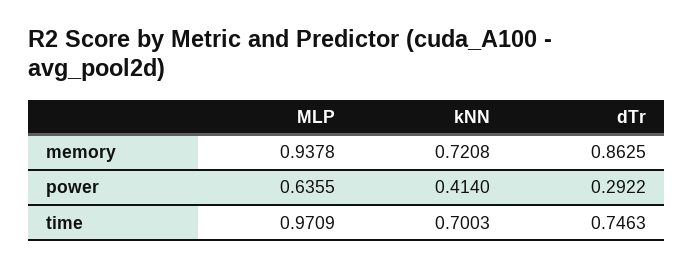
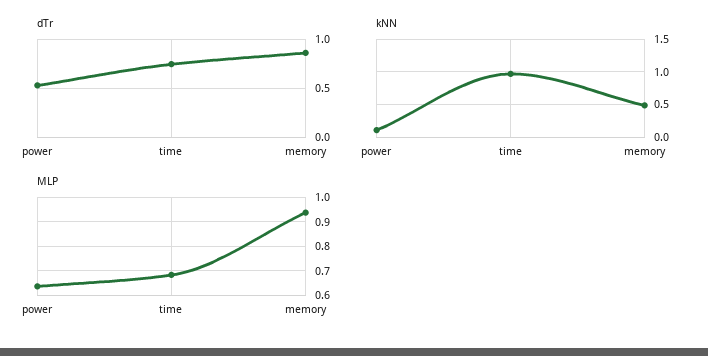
  {
    "MLP": {
      "memory": 0.9378,
      "power": 0.6355,
-     "time": 0.9709
+     "time": 0.675
    },
    "kNN": {
-     "memory": 0.7208,
+     "memory": 0.5,
-     "power": 0.414,
+     "power": 0.1,
-     "time": 0.7003
+     "time": 1
    },
    "dTr": {
      "memory": 0.8625,
-     "power": 0.2922,
+     "power": 0.5,
      "time": 0.7463
    }
  }

